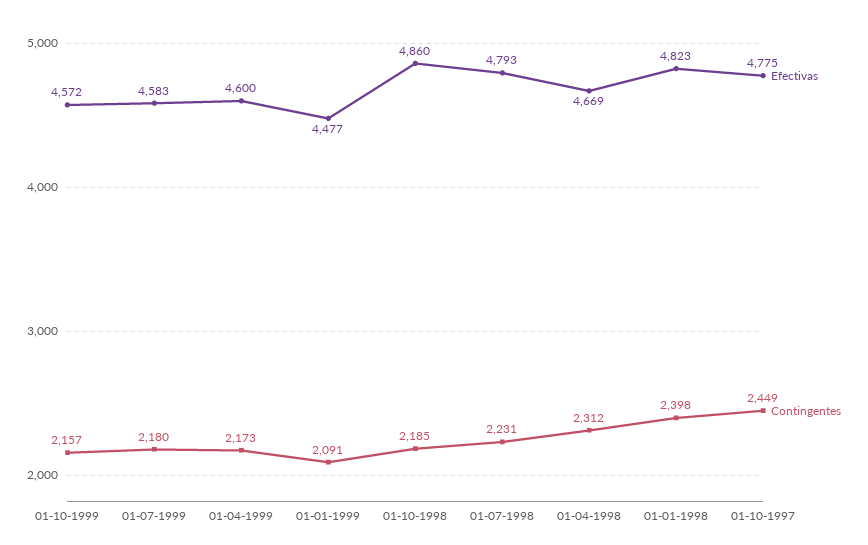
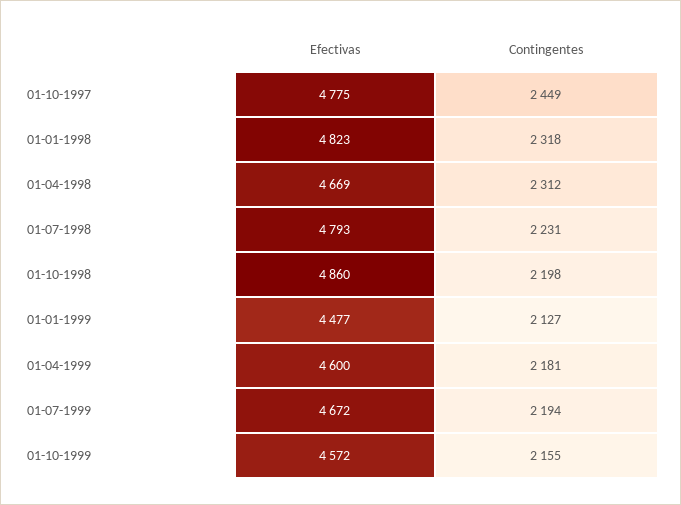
  {
    "Efectivas": {
      "01-10-1999": 4572,
-     "01-07-1999": 4583,
+     "01-07-1999": 4672,
      "01-04-1999": 4600,
      "01-01-1999": 4477,
      "01-10-1998": 4860,
      "01-07-1998": 4793,
      "01-04-1998": 4669,
      "01-01-1998": 4823,
      "01-10-1997": 4775
    },
    "Contingentes": {
-     "01-10-1999": 2157,
+     "01-10-1999": 2155,
-     "01-07-1999": 2180,
+     "01-07-1999": 2194,
-     "01-04-1999": 2173,
+     "01-04-1999": 2181,
-     "01-01-1999": 2091,
+     "01-01-1999": 2127,
-     "01-10-1998": 2185,
+     "01-10-1998": 2198,
      "01-07-1998": 2231,
      "01-04-1998": 2312,
-     "01-01-1998": 2398,
+     "01-01-1998": 2318,
      "01-10-1997": 2449
    }
  }

